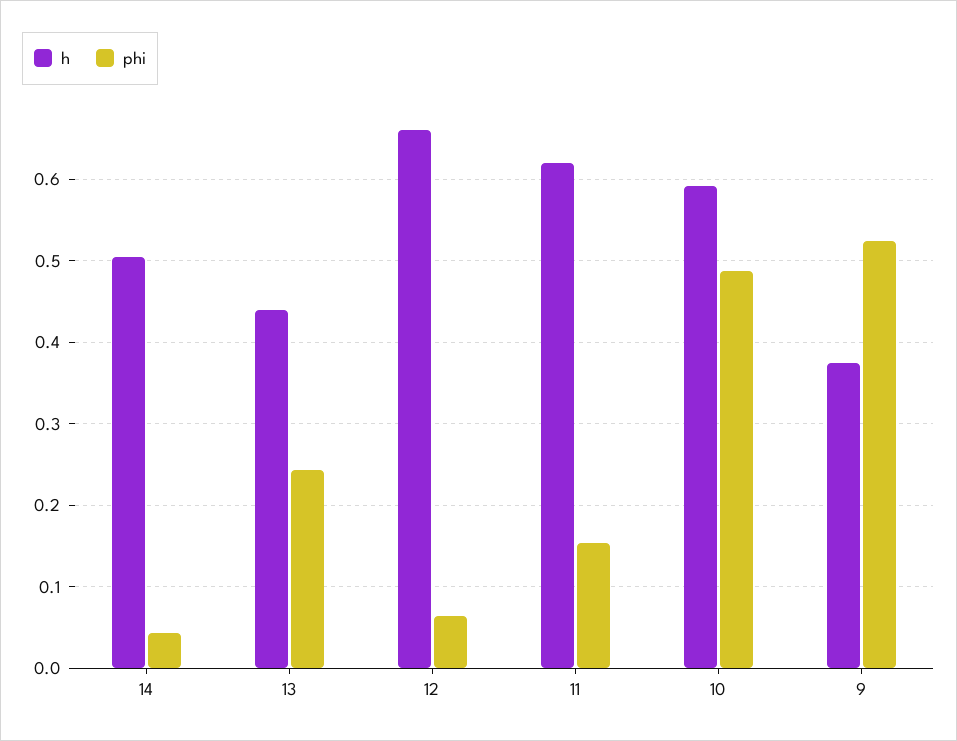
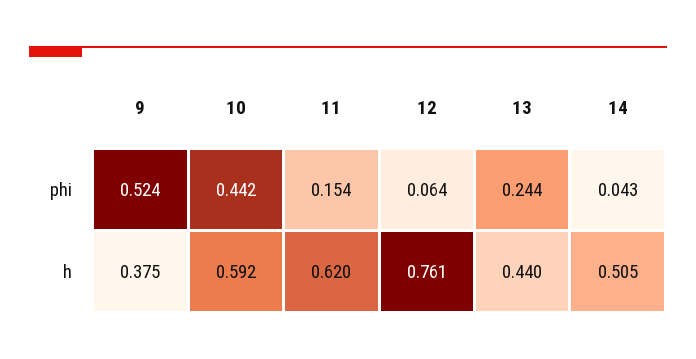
  {
    "h": {
      "14": 0.505,
      "13": 0.44,
-     "12": 0.66,
+     "12": 0.761,
      "11": 0.62,
      "10": 0.592,
      "9": 0.375
    },
    "phi": {
      "14": 0.043,
      "13": 0.244,
      "12": 0.064,
      "11": 0.154,
-     "10": 0.49,
+     "10": 0.442,
      "9": 0.524
    }
  }

